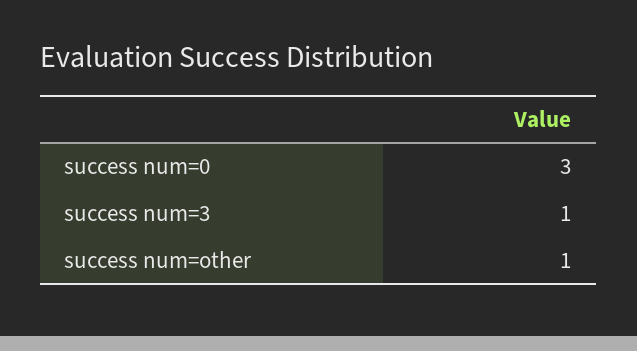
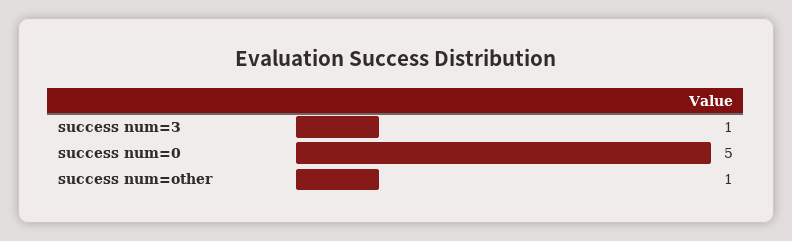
  {
-   "success num=0": 3,
+   "success num=0": 5,
    "success num=3": 1,
    "success num=other": 1
  }

